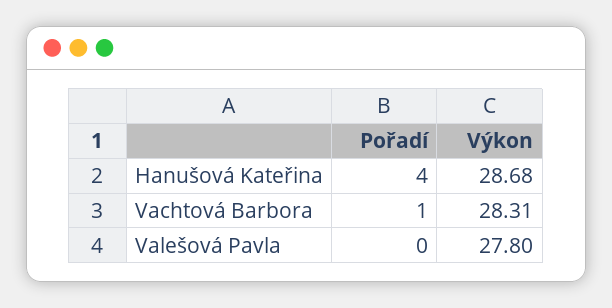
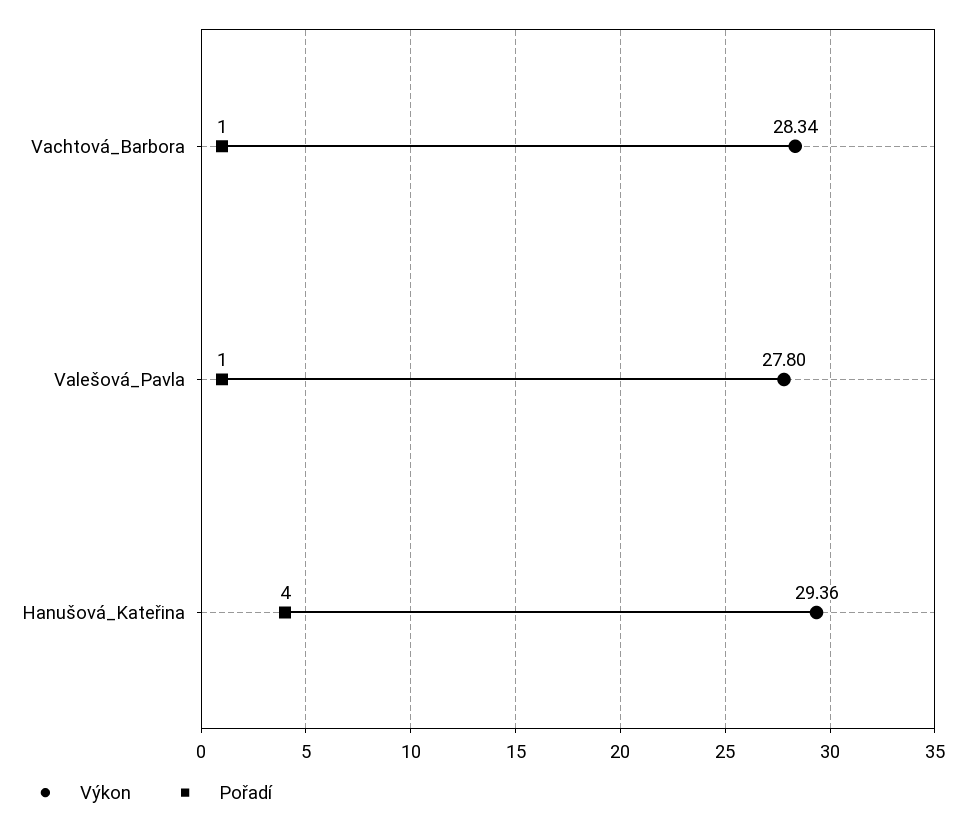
  {
    "Pořadí": {
      "Hanušová Kateřina": 4,
      "Vachtová Barbora": 1,
-     "Valešová Pavla": 0
+     "Valešová Pavla": 1
    },
    "Výkon": {
-     "Hanušová Kateřina": 28.68,
+     "Hanušová Kateřina": 29.36,
-     "Vachtová Barbora": 28.31,
+     "Vachtová Barbora": 28.34,
      "Valešová Pavla": 27.8
    }
  }

